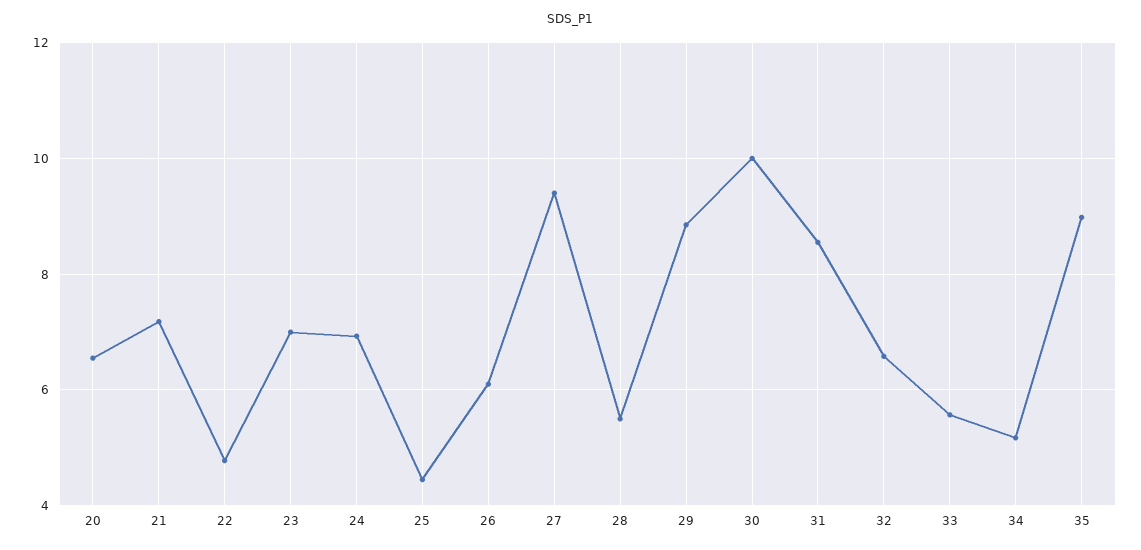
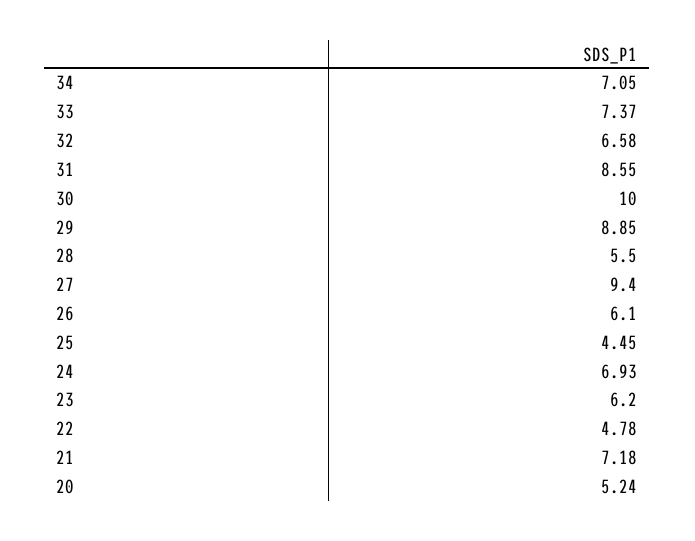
  {
-   "20": 6.6,
+   "20": 5.24,
    "21": 7.18,
    "22": 4.78,
-   "23": 7,
+   "23": 6.2,
    "24": 6.93,
    "25": 4.45,
    "26": 6.1,
    "27": 9.4,
    "28": 5.5,
    "29": 8.85,
    "30": 10,
    "31": 8.55,
    "32": 6.58,
-   "33": 5.6,
+   "33": 7.37,
-   "34": 5.2,
+   "34": 7.05
-   "35": 9
  }

